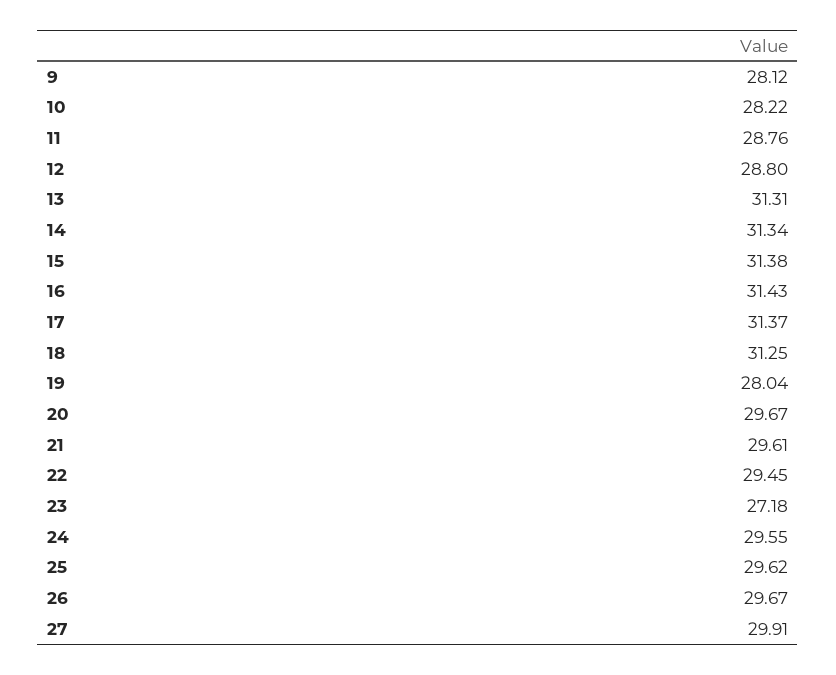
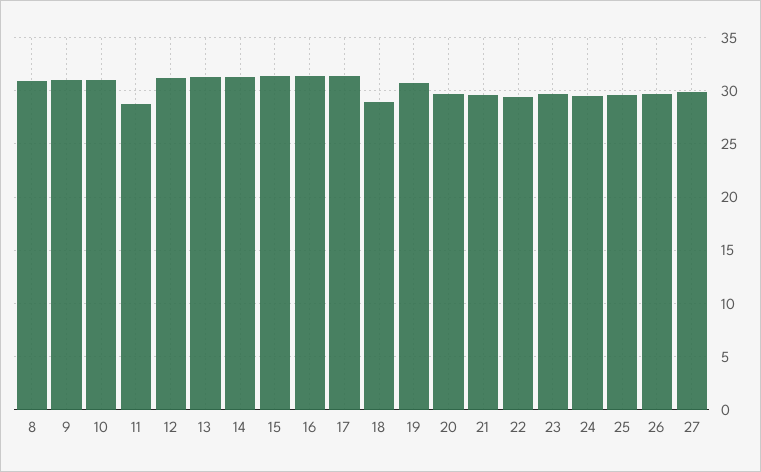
  {
-   "9": 28.12,
+   "9": 31,
-   "10": 28.22,
+   "10": 31,
    "11": 28.76,
-   "12": 28.8,
+   "12": 31,
    "13": 31.31,
    "14": 31.34,
    "15": 31.38,
    "16": 31.43,
    "17": 31.37,
-   "18": 31.25,
+   "18": 29,
-   "19": 28.04,
+   "19": 31,
    "20": 29.67,
    "21": 29.61,
    "22": 29.45,
-   "23": 27.18,
+   "23": 30,
    "24": 29.55,
    "25": 29.62,
    "26": 29.67,
-   "27": 29.91
+   "27": 29.91,
+   "8": 31
  }

